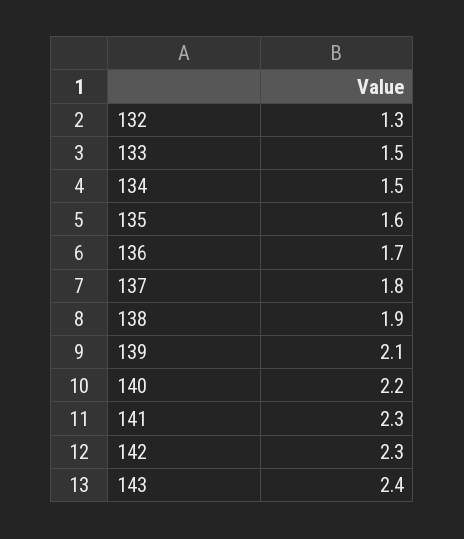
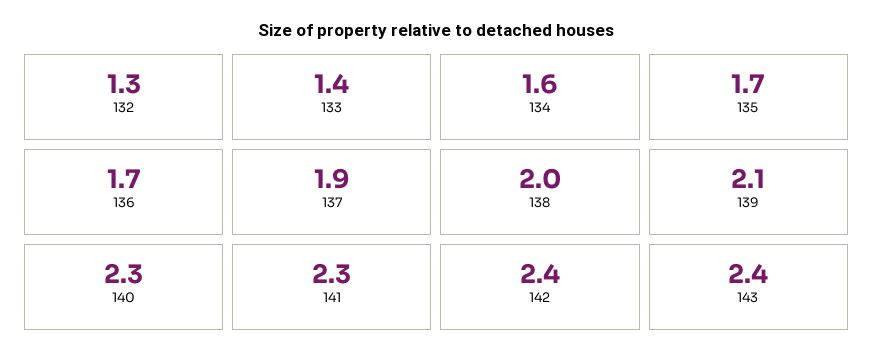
  {
    "132": 1.3,
-   "133": 1.5,
+   "133": 1.4,
-   "134": 1.5,
+   "134": 1.6,
-   "135": 1.6,
+   "135": 1.7,
    "136": 1.7,
-   "137": 1.8,
+   "137": 1.9,
-   "138": 1.9,
+   "138": 2,
    "139": 2.1,
-   "140": 2.2,
+   "140": 2.3,
    "141": 2.3,
-   "142": 2.3,
+   "142": 2.4,
    "143": 2.4
  }

